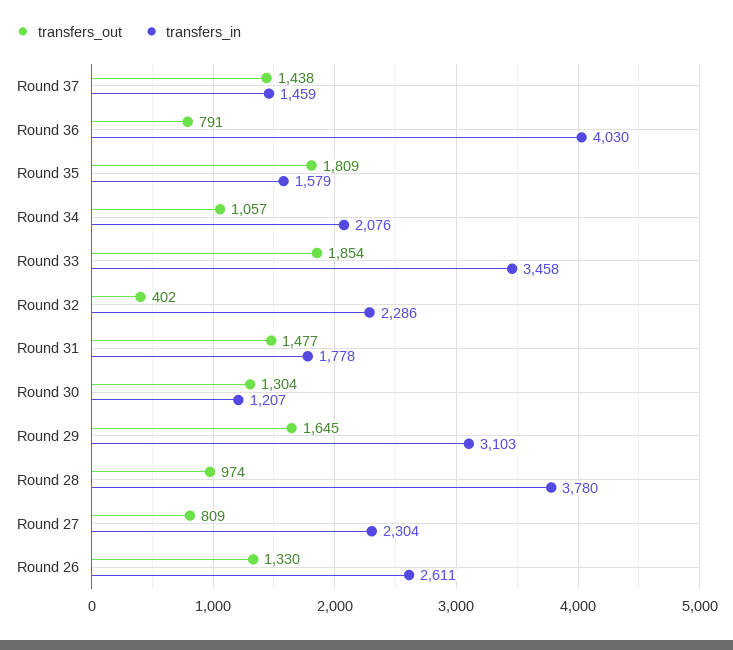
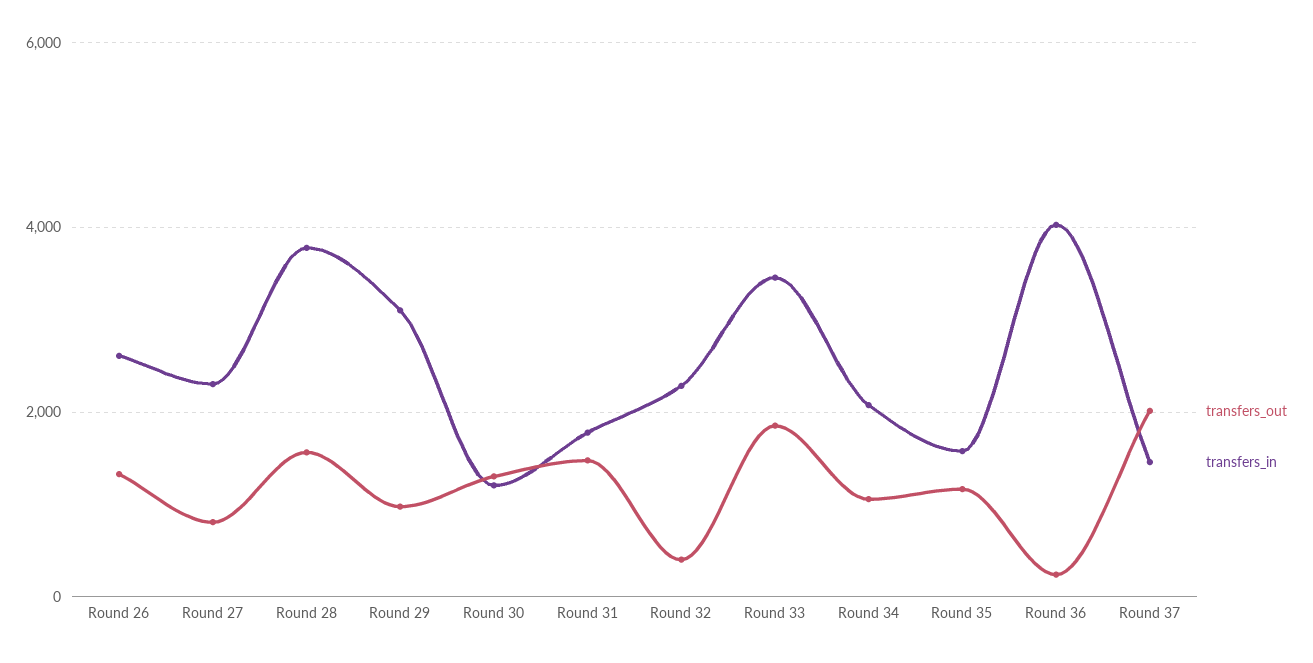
  {
    "transfers_out": {
-     "Round 37": 1438,
+     "Round 37": 2000,
-     "Round 36": 791,
+     "Round 36": 200,
-     "Round 35": 1809,
+     "Round 35": 1200,
      "Round 34": 1057,
      "Round 33": 1854,
      "Round 32": 402,
      "Round 31": 1477,
      "Round 30": 1304,
-     "Round 29": 1645,
+     "Round 29": 1000,
-     "Round 28": 974,
+     "Round 28": 1600,
      "Round 27": 809,
      "Round 26": 1330
    },
    "transfers_in": {
      "Round 37": 1459,
      "Round 36": 4030,
      "Round 35": 1579,
      "Round 34": 2076,
      "Round 33": 3458,
      "Round 32": 2286,
      "Round 31": 1778,
      "Round 30": 1207,
      "Round 29": 3103,
      "Round 28": 3780,
      "Round 27": 2304,
      "Round 26": 2611
    }
  }

